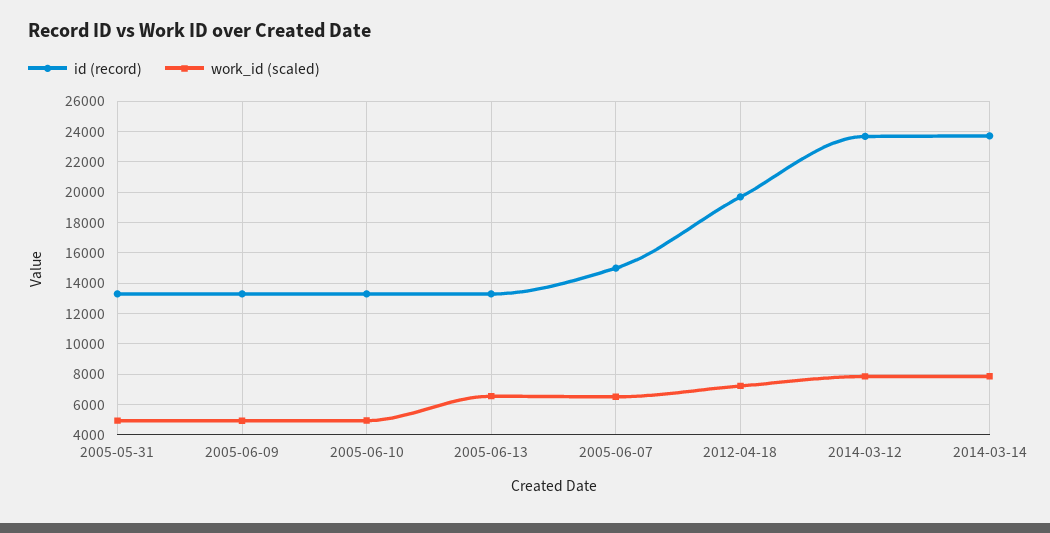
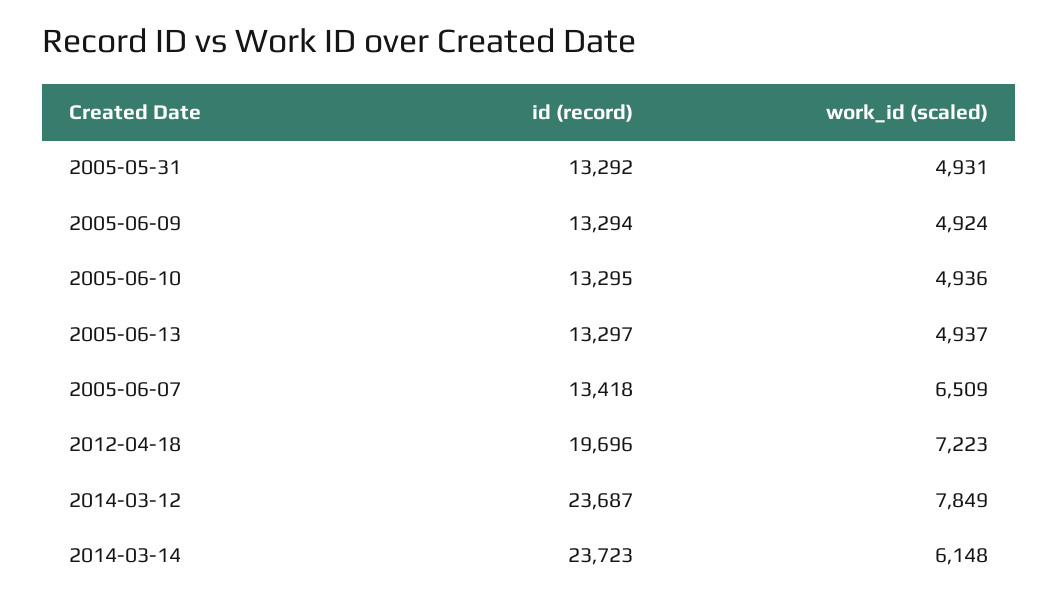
  {
    "id (record)": {
      "2005-05-31": 13292,
      "2005-06-09": 13294,
      "2005-06-10": 13295,
      "2005-06-13": 13297,
-     "2005-06-07": 15000,
+     "2005-06-07": 13418,
      "2012-04-18": 19696,
      "2014-03-12": 23687,
      "2014-03-14": 23723
    },
    "work_id (scaled)": {
      "2005-05-31": 4931,
      "2005-06-09": 4924,
      "2005-06-10": 4936,
-     "2005-06-13": 6500,
+     "2005-06-13": 4937,
      "2005-06-07": 6509,
      "2012-04-18": 7223,
      "2014-03-12": 7849,
-     "2014-03-14": 8000
+     "2014-03-14": 6148
    }
  }

